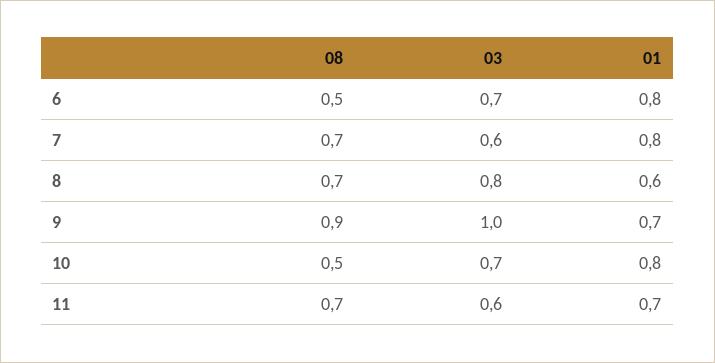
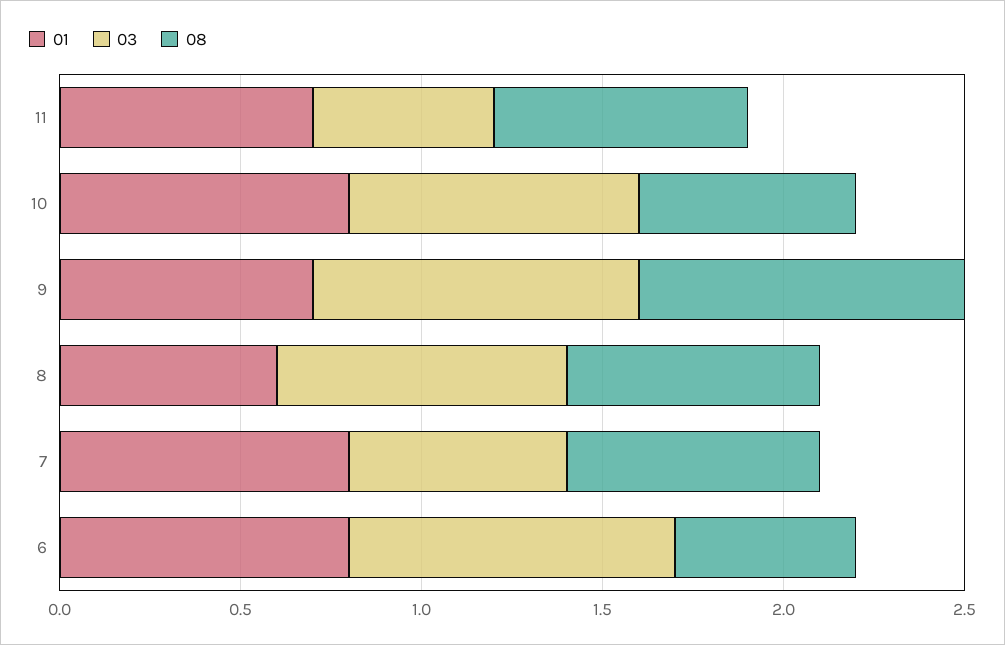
  {
    "08": {
      "6": 0.5,
      "7": 0.7,
      "8": 0.7,
      "9": 0.9,
-     "10": 0.5,
+     "10": 0.6,
      "11": 0.7
    },
    "03": {
-     "6": 0.7,
+     "6": 0.9,
      "7": 0.6,
      "8": 0.8,
-     "9": 1,
+     "9": 0.9,
-     "10": 0.7,
+     "10": 0.8,
-     "11": 0.6
+     "11": 0.5
    },
    "01": {
      "6": 0.8,
      "7": 0.8,
      "8": 0.6,
      "9": 0.7,
      "10": 0.8,
      "11": 0.7
    }
  }

